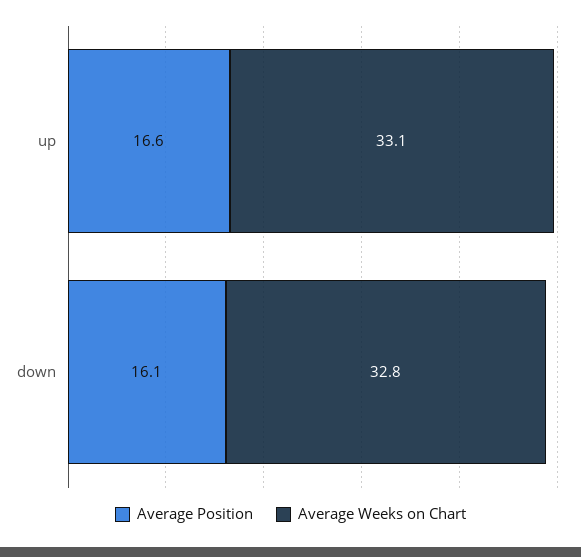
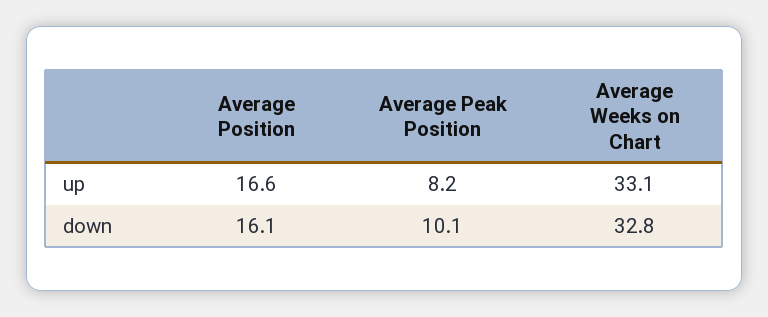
  {
    "Average Position": {
      "up": 16.6,
      "down": 16.1
    },
    "Average Weeks on Chart": {
      "up": 33.1,
      "down": 32.8
-   }
+   },
+   "Average Peak Position": {
+     "up": 8.2,
+     "down": 10.1
+   }
  }

